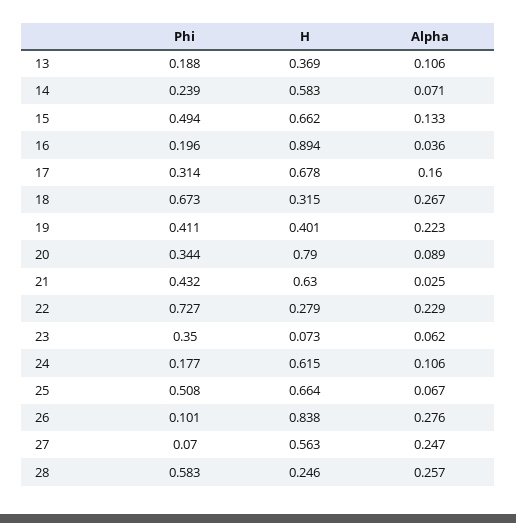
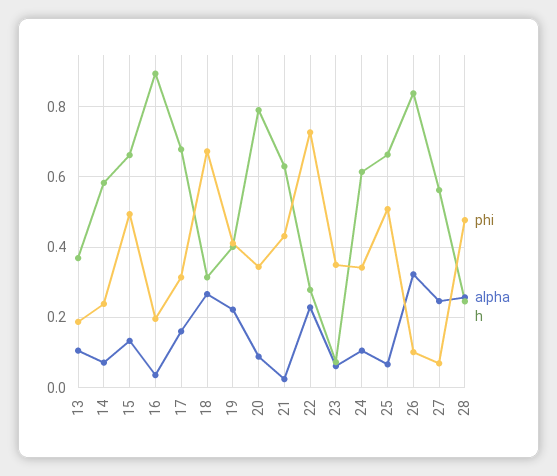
  {
    "Phi": {
      "13": 0.188,
      "14": 0.239,
      "15": 0.494,
      "16": 0.196,
      "17": 0.314,
      "18": 0.673,
      "19": 0.411,
      "20": 0.344,
      "21": 0.432,
      "22": 0.727,
      "23": 0.35,
-     "24": 0.177,
+     "24": 0.34,
      "25": 0.508,
      "26": 0.101,
      "27": 0.07,
-     "28": 0.583
+     "28": 0.48
    },
    "H": {
      "13": 0.369,
      "14": 0.583,
      "15": 0.662,
      "16": 0.894,
      "17": 0.678,
      "18": 0.315,
      "19": 0.401,
      "20": 0.79,
      "21": 0.63,
      "22": 0.279,
      "23": 0.073,
      "24": 0.615,
      "25": 0.664,
      "26": 0.838,
      "27": 0.563,
      "28": 0.246
    },
    "Alpha": {
      "13": 0.106,
      "14": 0.071,
      "15": 0.133,
      "16": 0.036,
      "17": 0.16,
      "18": 0.267,
      "19": 0.223,
      "20": 0.089,
      "21": 0.025,
      "22": 0.229,
      "23": 0.062,
      "24": 0.106,
      "25": 0.067,
-     "26": 0.276,
+     "26": 0.32,
      "27": 0.247,
      "28": 0.257
    }
  }

